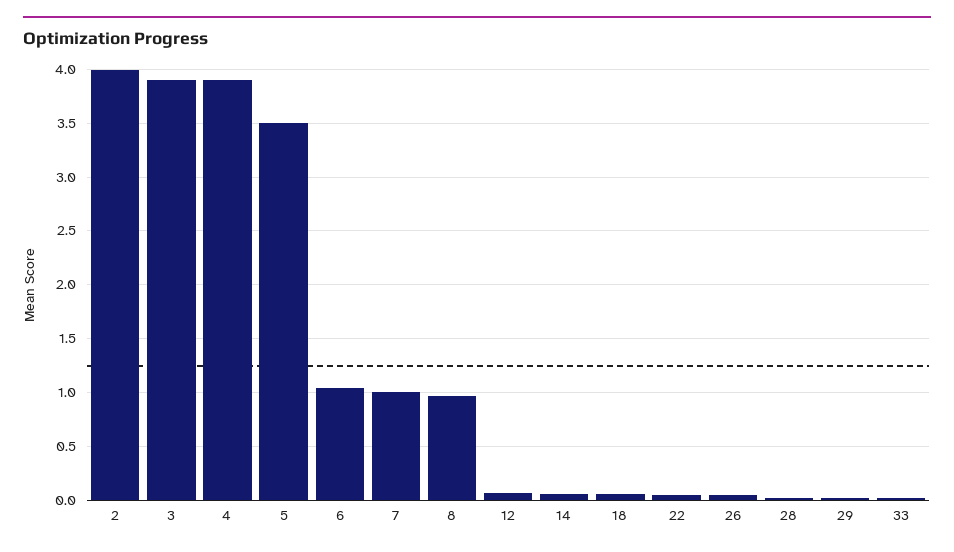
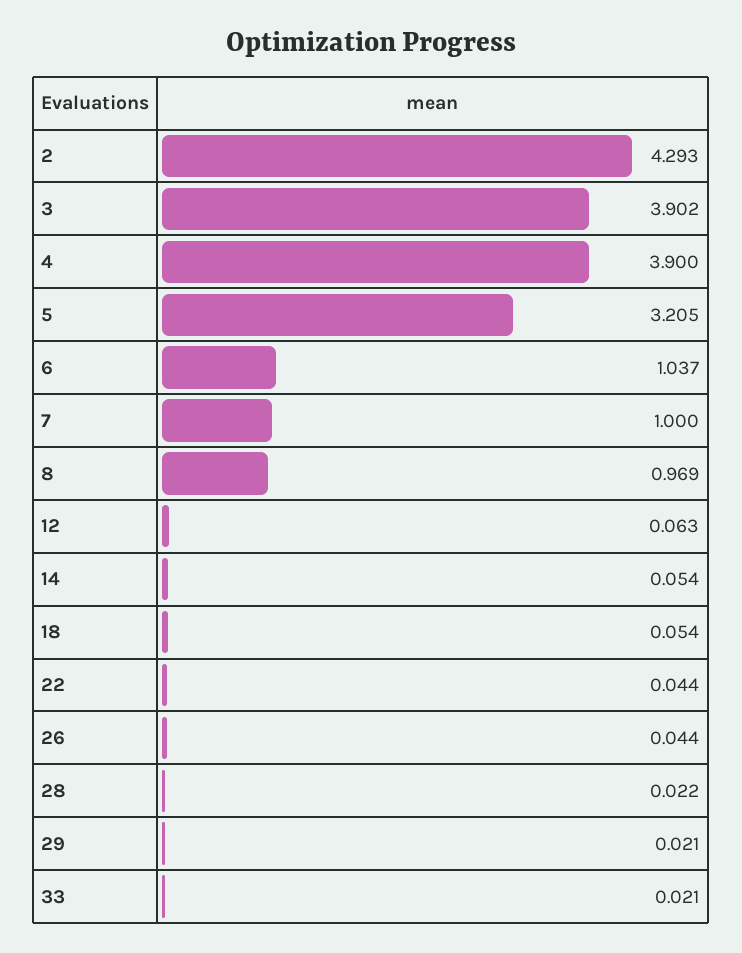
  {
-   "2": 4,
+   "2": 4.293,
    "3": 3.902,
    "4": 3.9,
-   "5": 3.5,
+   "5": 3.205,
    "6": 1.037,
    "7": 1,
    "8": 0.969,
    "12": 0.063,
    "14": 0.054,
    "18": 0.054,
    "22": 0.044,
    "26": 0.044,
    "28": 0.022,
    "29": 0.021,
    "33": 0.021
  }

